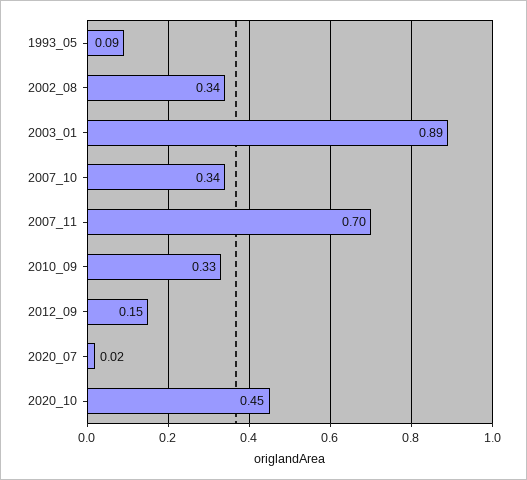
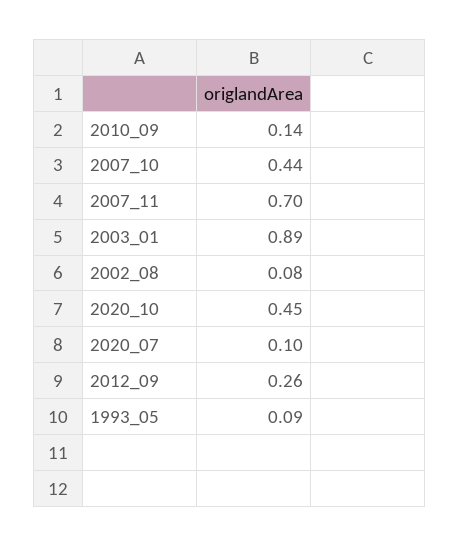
  {
    "1993_05": 0.09,
-   "2002_08": 0.34,
+   "2002_08": 0.08,
    "2003_01": 0.89,
-   "2007_10": 0.34,
+   "2007_10": 0.44,
    "2007_11": 0.7,
-   "2010_09": 0.33,
+   "2010_09": 0.14,
-   "2012_09": 0.15,
+   "2012_09": 0.26,
-   "2020_07": 0.02,
+   "2020_07": 0.1,
    "2020_10": 0.45
  }

